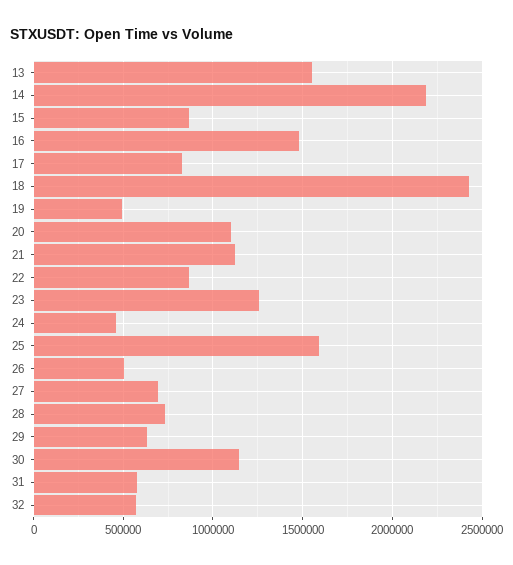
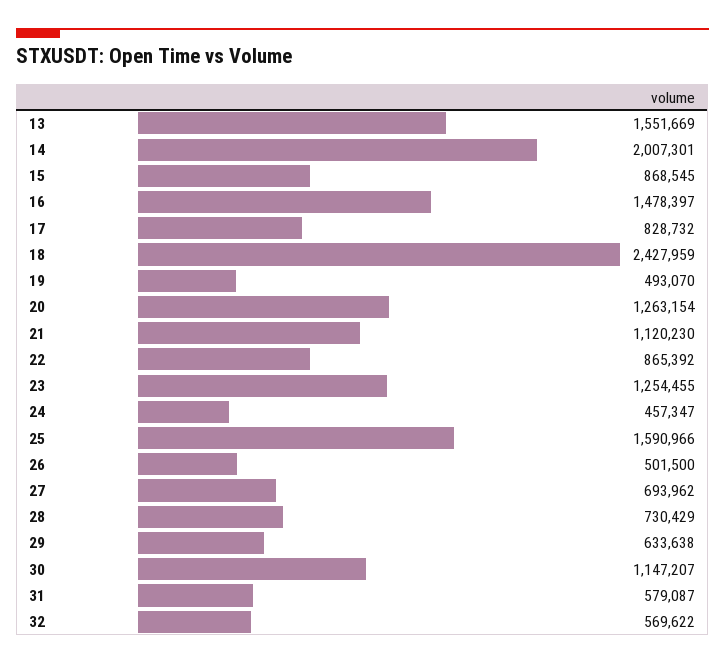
  {
    "13": 1551669,
-   "14": 2200000,
+   "14": 2007301,
    "15": 868545,
    "16": 1478397,
    "17": 828732,
    "18": 2427959,
    "19": 493070,
-   "20": 1100000,
+   "20": 1263154,
    "21": 1120230,
    "22": 865392,
    "23": 1254455,
    "24": 457347,
    "25": 1590966,
    "26": 501500,
    "27": 693962,
    "28": 730429,
    "29": 633638,
    "30": 1147207,
    "31": 579087,
    "32": 569622
  }

